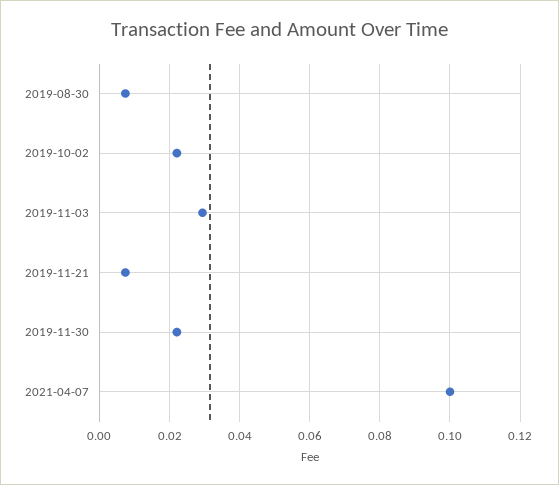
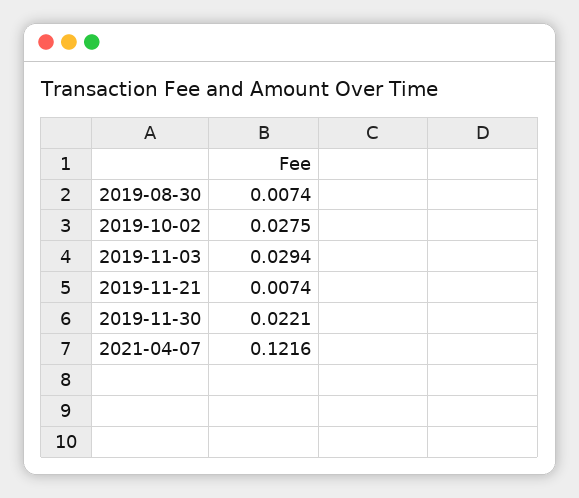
  {
    "2019-08-30": 0.0074,
-   "2019-10-02": 0.022,
+   "2019-10-02": 0.0275,
    "2019-11-03": 0.0294,
    "2019-11-21": 0.0074,
    "2019-11-30": 0.0221,
-   "2021-04-07": 0.1
+   "2021-04-07": 0.1216
  }

